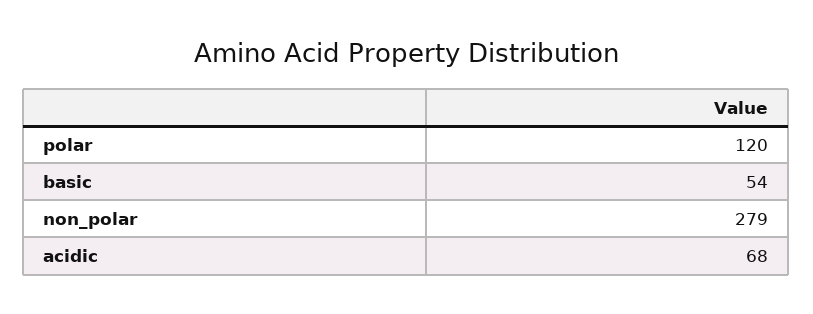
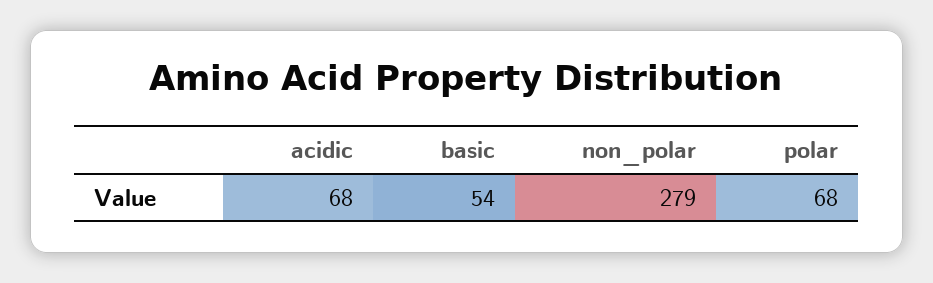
  {
-   "polar": 120,
+   "polar": 68,
    "basic": 54,
    "non_polar": 279,
    "acidic": 68
  }

